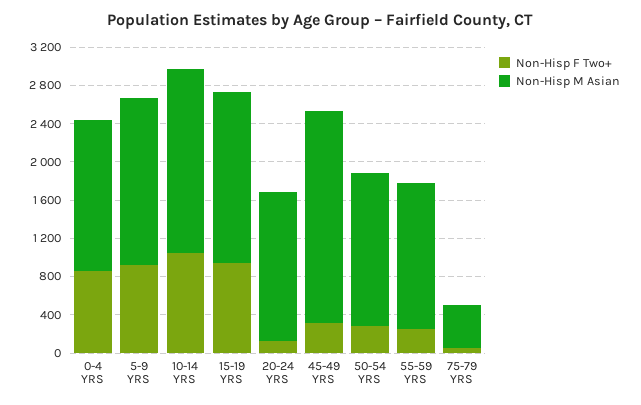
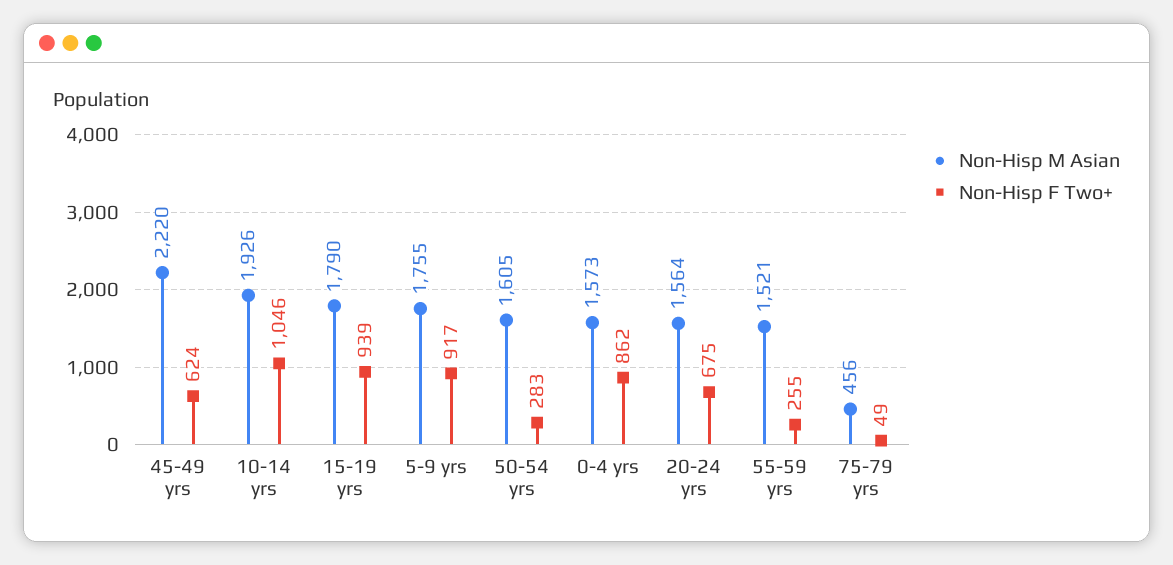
  {
    "Non-Hisp F Two+": {
      "0-4 YRS": 862,
      "5-9 YRS": 917,
      "10-14 YRS": 1046,
      "15-19 YRS": 939,
-     "20-24 YRS": 100,
+     "20-24 YRS": 675,
-     "45-49 YRS": 300,
+     "45-49 YRS": 624,
      "50-54 YRS": 283,
      "55-59 YRS": 255,
      "75-79 YRS": 49
    },
    "Non-Hisp M Asian": {
      "0-4 YRS": 1573,
      "5-9 YRS": 1755,
      "10-14 YRS": 1926,
      "15-19 YRS": 1790,
      "20-24 YRS": 1564,
      "45-49 YRS": 2220,
      "50-54 YRS": 1605,
      "55-59 YRS": 1521,
      "75-79 YRS": 456
    }
  }

